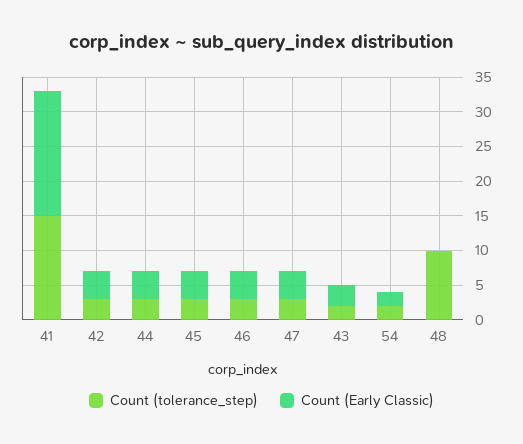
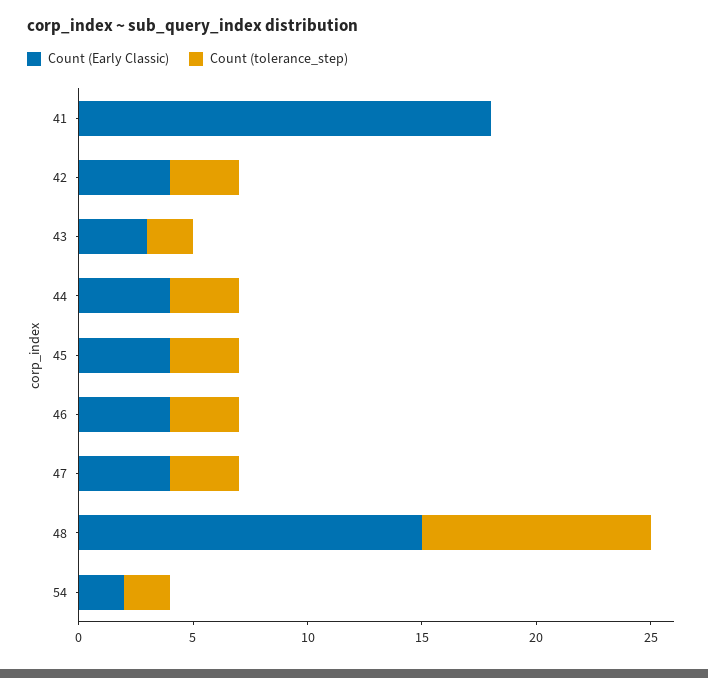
  {
    "Count (tolerance_step)": {
-     "41": 15,
+     "41": 0,
      "42": 3,
      "44": 3,
      "45": 3,
      "46": 3,
      "47": 3,
      "43": 2,
      "54": 2,
      "48": 10
    },
    "Count (Early Classic)": {
      "41": 18,
      "42": 4,
      "44": 4,
      "45": 4,
      "46": 4,
      "47": 4,
      "43": 3,
      "54": 2,
-     "48": 0
+     "48": 15
    }
  }

